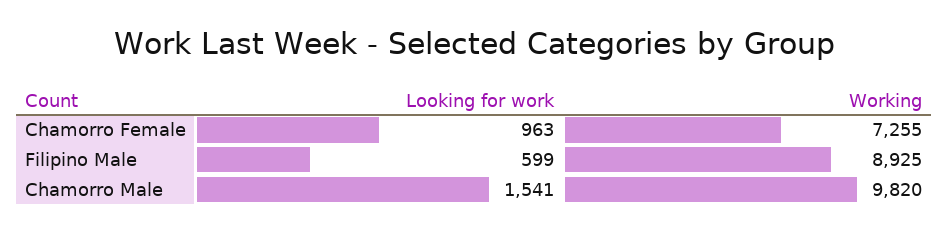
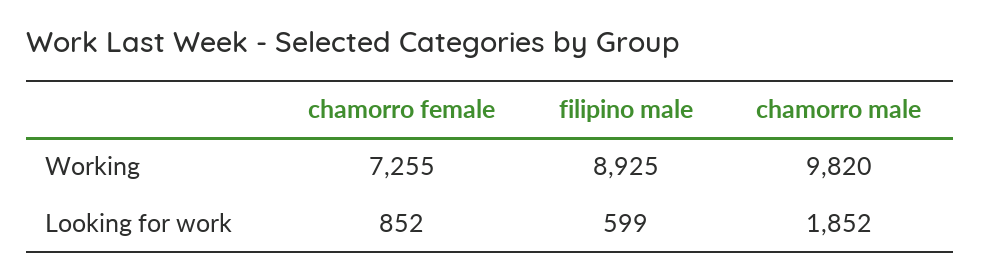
  {
    "Looking for work": {
-     "Chamorro Female": 963,
+     "Chamorro Female": 852,
      "Filipino Male": 599,
-     "Chamorro Male": 1541
+     "Chamorro Male": 1852
    },
    "Working": {
      "Chamorro Female": 7255,
      "Filipino Male": 8925,
      "Chamorro Male": 9820
    }
  }

